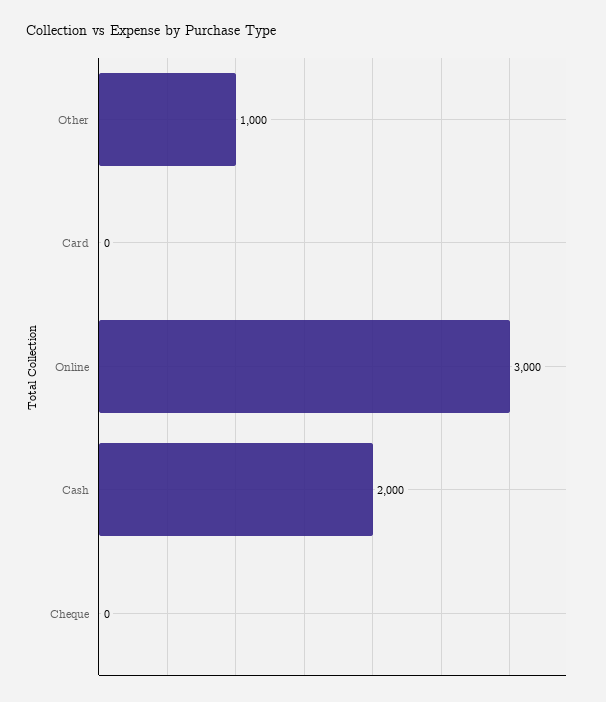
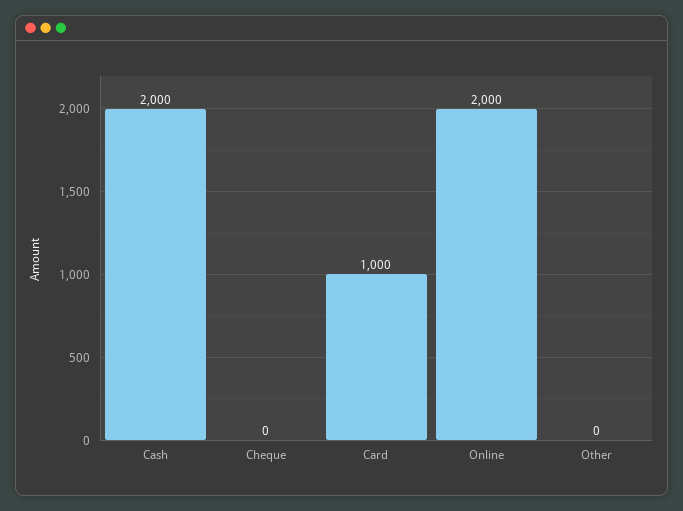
  {
-   "Other": 1000,
+   "Other": 0,
-   "Card": 0,
+   "Card": 1000,
-   "Online": 3000,
+   "Online": 2000,
    "Cash": 2000,
    "Cheque": 0
  }

